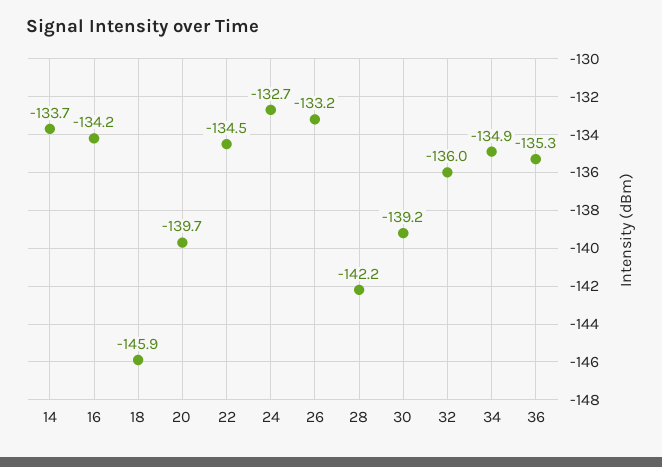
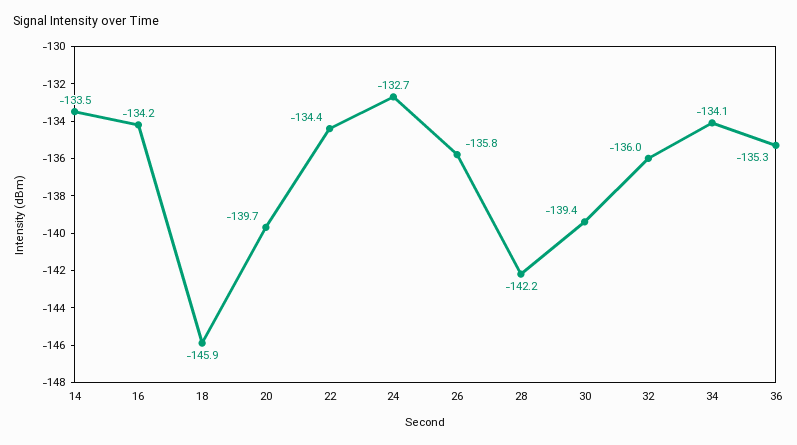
  {
-   "14": -133.7,
+   "14": -133.5,
    "16": -134.2,
    "18": -145.9,
    "20": -139.7,
-   "22": -134.5,
+   "22": -134.4,
    "24": -132.7,
-   "26": -133.2,
+   "26": -135.8,
    "28": -142.2,
-   "30": -139.2,
+   "30": -139.4,
    "32": -136,
-   "34": -134.9,
+   "34": -134.1,
    "36": -135.3
  }

